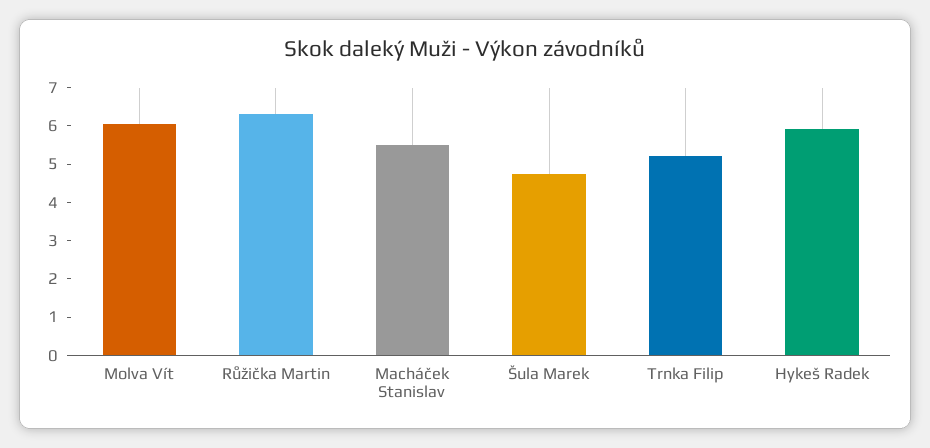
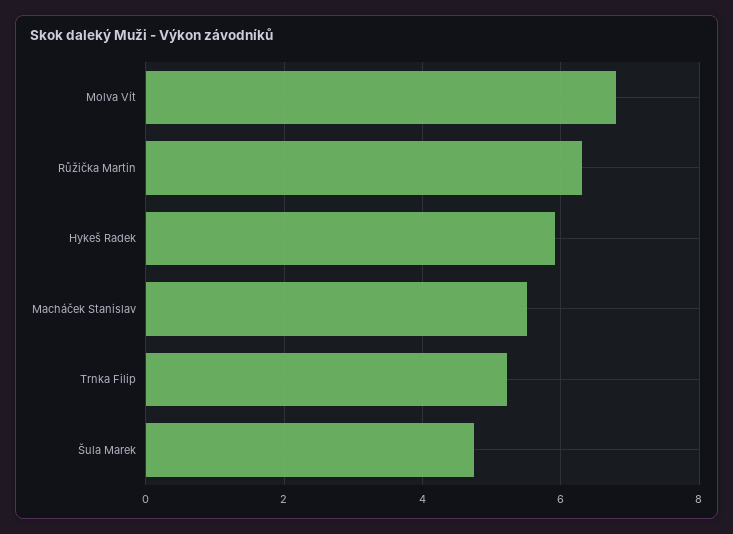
  {
-   "Molva Vít": 6,
+   "Molva Vít": 6.8,
    "Růžička Martin": 6.4,
    "Macháček Stanislav": 5.6,
    "Šula Marek": 4.8,
    "Trnka Filip": 5.2,
    "Hykeš Radek": 6
  }

